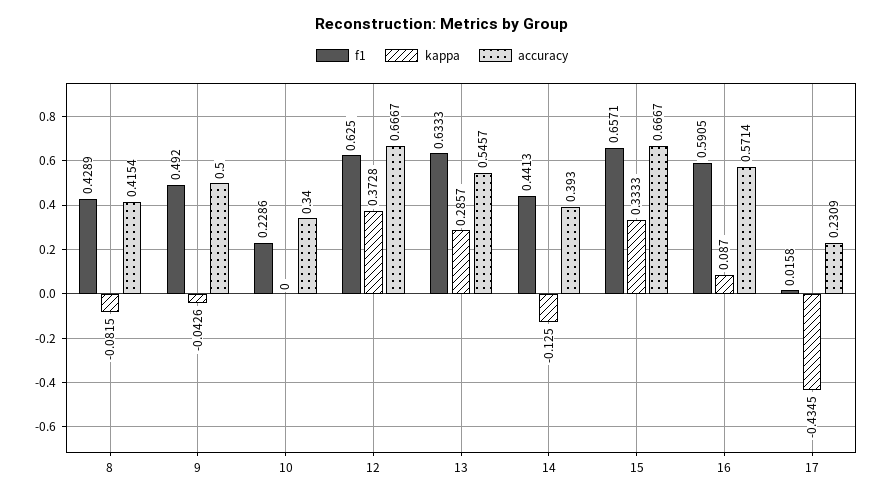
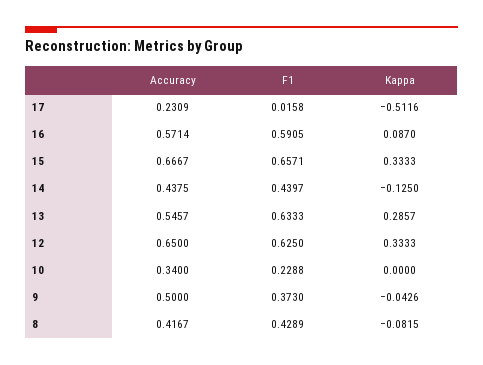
  {
    "f1": {
      "8": 0.4289,
-     "9": 0.492,
+     "9": 0.373,
-     "10": 0.2286,
+     "10": 0.2288,
      "12": 0.625,
      "13": 0.6333,
-     "14": 0.4413,
+     "14": 0.4397,
      "15": 0.6571,
      "16": 0.5905,
      "17": 0.0158
    },
    "kappa": {
      "8": -0.0815,
      "9": -0.0426,
      "10": 0,
-     "12": 0.3728,
+     "12": 0.3333,
      "13": 0.2857,
      "14": -0.125,
      "15": 0.3333,
      "16": 0.087,
-     "17": -0.4345
+     "17": -0.5116
    },
    "accuracy": {
-     "8": 0.4154,
+     "8": 0.4167,
      "9": 0.5,
      "10": 0.34,
-     "12": 0.6667,
+     "12": 0.65,
      "13": 0.5457,
-     "14": 0.393,
+     "14": 0.4375,
      "15": 0.6667,
      "16": 0.5714,
      "17": 0.2309
    }
  }

